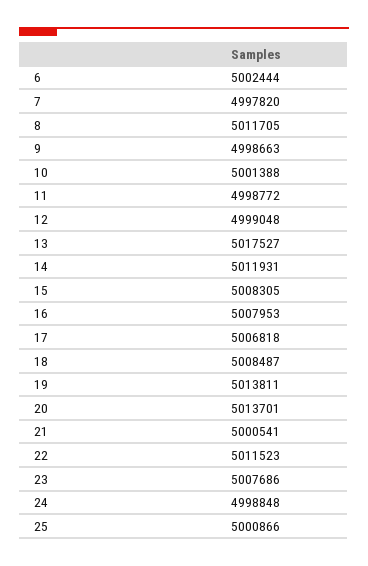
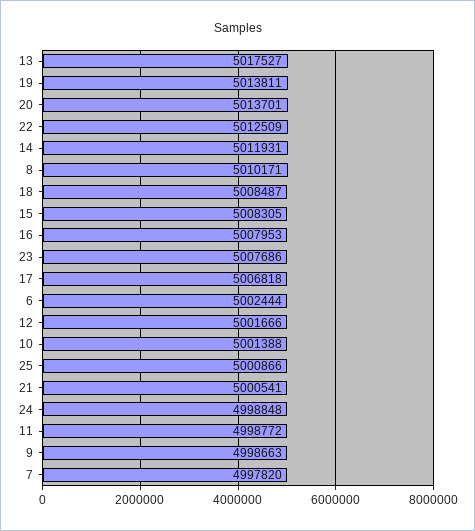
  {
    "6": 5002444,
    "7": 4997820,
-   "8": 5011705,
+   "8": 5010171,
    "9": 4998663,
    "10": 5001388,
    "11": 4998772,
-   "12": 4999048,
+   "12": 5001666,
    "13": 5017527,
    "14": 5011931,
    "15": 5008305,
    "16": 5007953,
    "17": 5006818,
    "18": 5008487,
    "19": 5013811,
    "20": 5013701,
    "21": 5000541,
-   "22": 5011523,
+   "22": 5012509,
    "23": 5007686,
    "24": 4998848,
    "25": 5000866
  }

